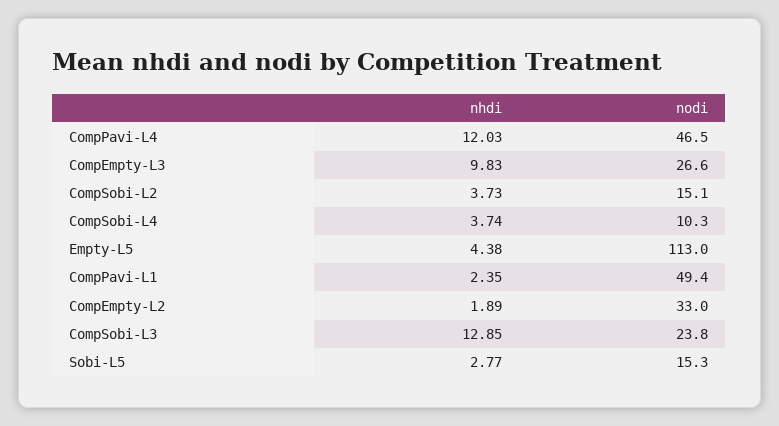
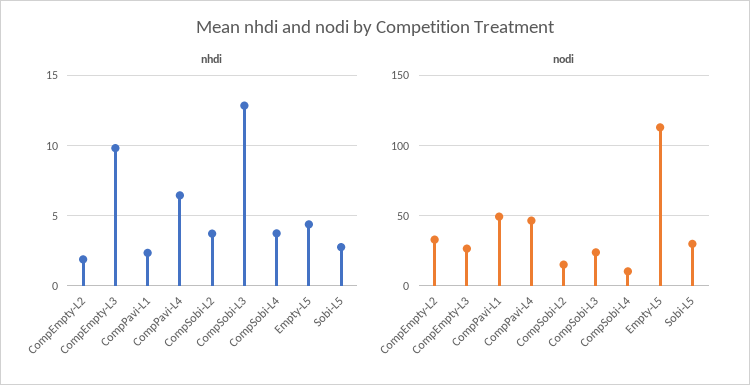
  {
    "nhdi": {
-     "CompPavi-L4": 12.03,
+     "CompPavi-L4": 6.5,
      "CompEmpty-L3": 9.83,
      "CompSobi-L2": 3.73,
      "CompSobi-L4": 3.74,
      "Empty-L5": 4.38,
      "CompPavi-L1": 2.35,
      "CompEmpty-L2": 1.89,
      "CompSobi-L3": 12.85,
      "Sobi-L5": 2.77
    },
    "nodi": {
      "CompPavi-L4": 46.5,
      "CompEmpty-L3": 26.6,
      "CompSobi-L2": 15.1,
      "CompSobi-L4": 10.3,
      "Empty-L5": 113,
      "CompPavi-L1": 49.4,
      "CompEmpty-L2": 33,
      "CompSobi-L3": 23.8,
-     "Sobi-L5": 15.3
+     "Sobi-L5": 30
    }
  }

